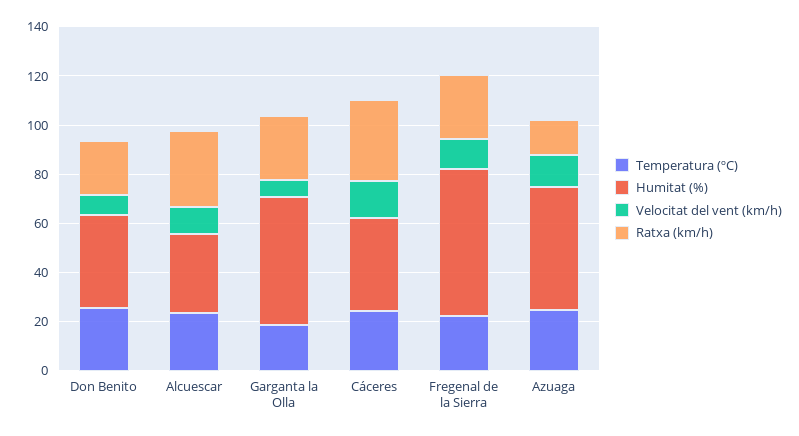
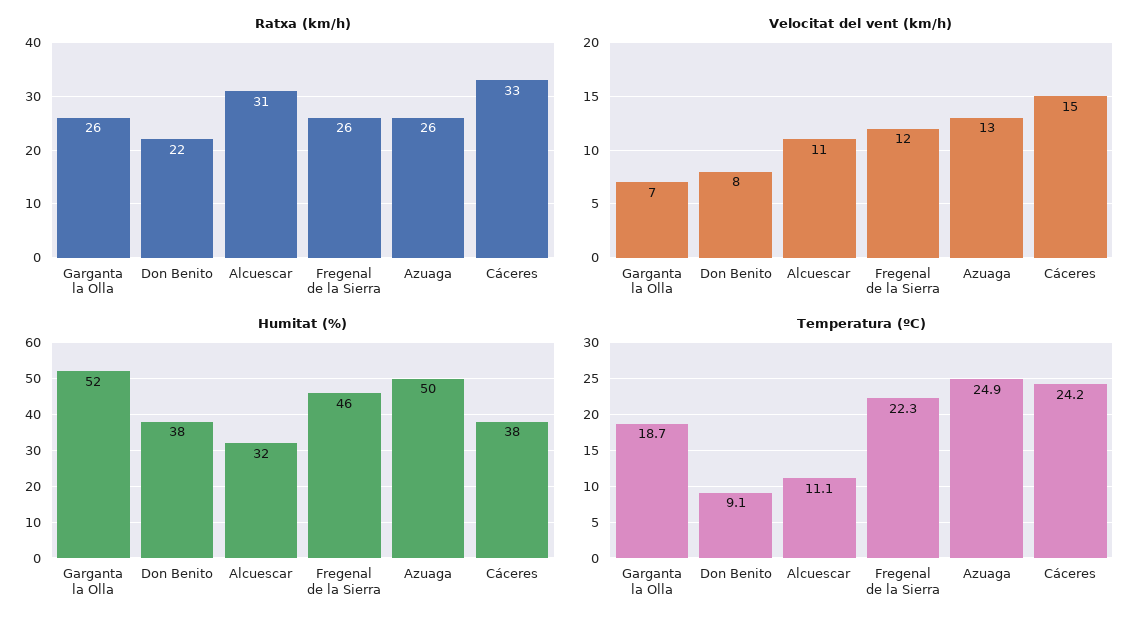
  {
    "Temperatura (ºC)": {
-     "Don Benito": 25,
+     "Don Benito": 9.1,
-     "Alcuescar": 25,
+     "Alcuescar": 11.1,
      "Garganta la Olla": 18.7,
      "Cáceres": 24.2,
      "Fregenal de la Sierra": 22.3,
      "Azuaga": 24.9
    },
    "Humitat (%)": {
      "Don Benito": 38,
      "Alcuescar": 32,
      "Garganta la Olla": 52,
      "Cáceres": 38,
-     "Fregenal de la Sierra": 60,
+     "Fregenal de la Sierra": 46,
      "Azuaga": 50
    },
    "Velocitat del vent (km/h)": {
      "Don Benito": 8,
      "Alcuescar": 11,
      "Garganta la Olla": 7,
      "Cáceres": 15,
      "Fregenal de la Sierra": 12,
      "Azuaga": 13
    },
    "Ratxa (km/h)": {
      "Don Benito": 22,
      "Alcuescar": 31,
      "Garganta la Olla": 26,
      "Cáceres": 33,
      "Fregenal de la Sierra": 26,
-     "Azuaga": 15
+     "Azuaga": 26
    }
  }

